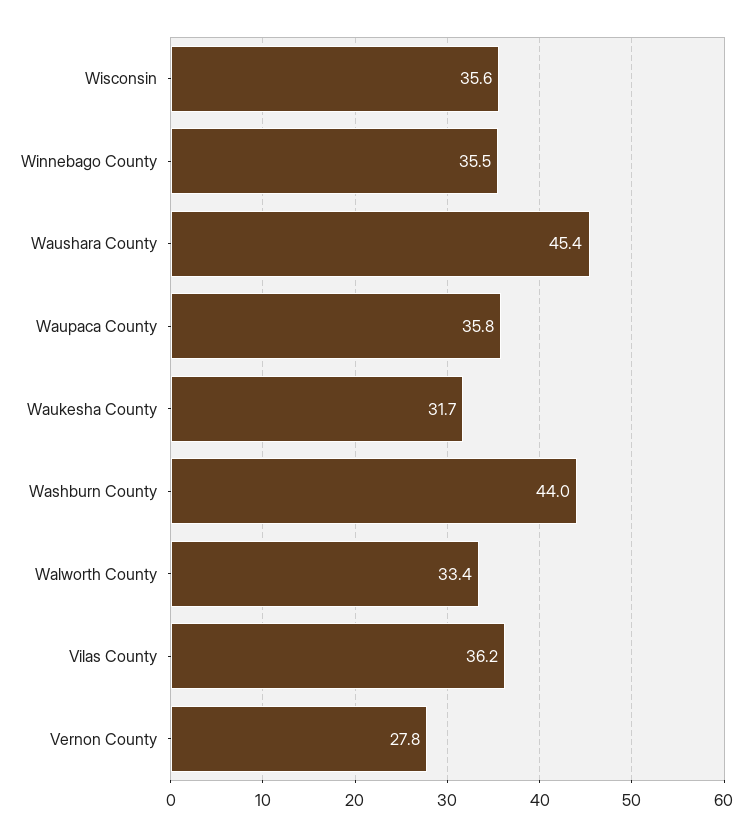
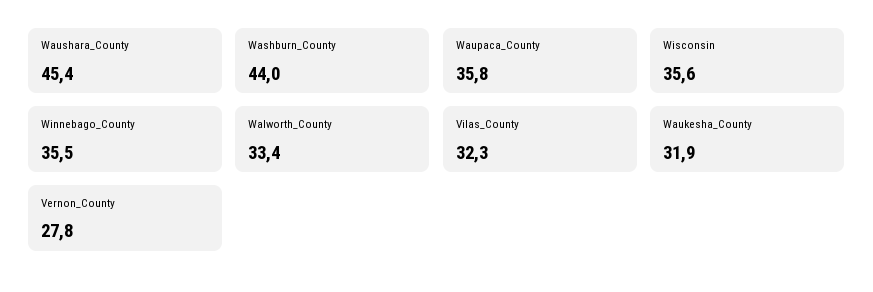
  {
    "Wisconsin": 35.6,
    "Winnebago County": 35.5,
    "Waushara County": 45.4,
    "Waupaca County": 35.8,
-   "Waukesha County": 31.7,
+   "Waukesha County": 31.9,
    "Washburn County": 44,
    "Walworth County": 33.4,
-   "Vilas County": 36.2,
+   "Vilas County": 32.3,
    "Vernon County": 27.8
  }

